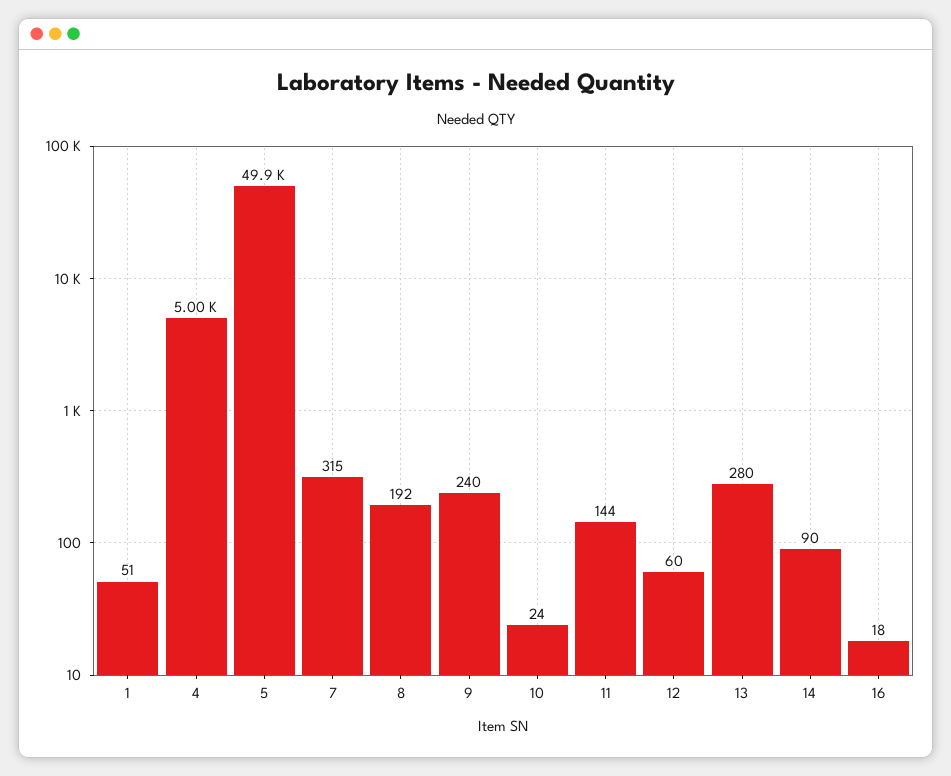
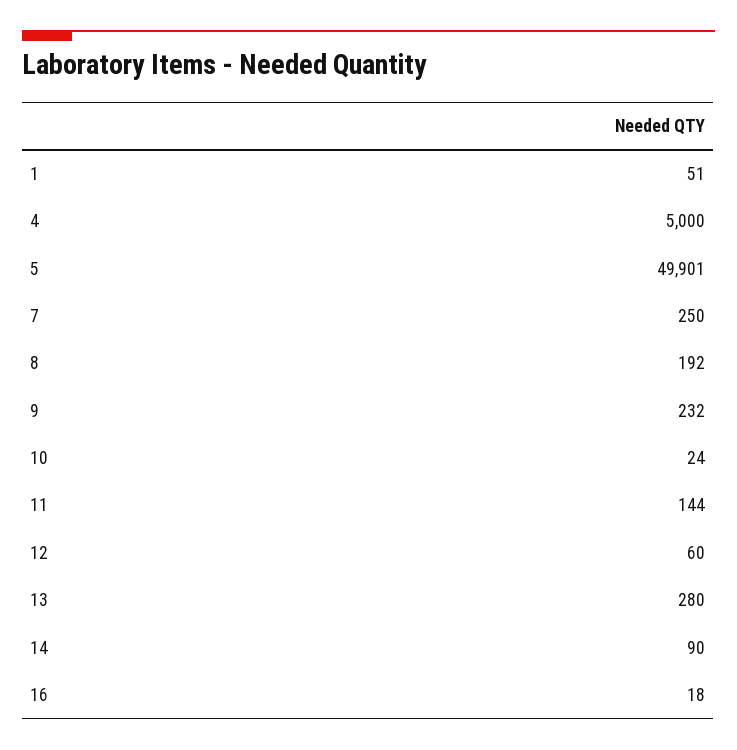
  {
    "1": 51,
    "4": 5000,
    "5": 49901,
-   "7": 315,
+   "7": 250,
    "8": 192,
-   "9": 240,
+   "9": 232,
    "10": 24,
    "11": 144,
    "12": 60,
    "13": 280,
    "14": 90,
    "16": 18
  }

